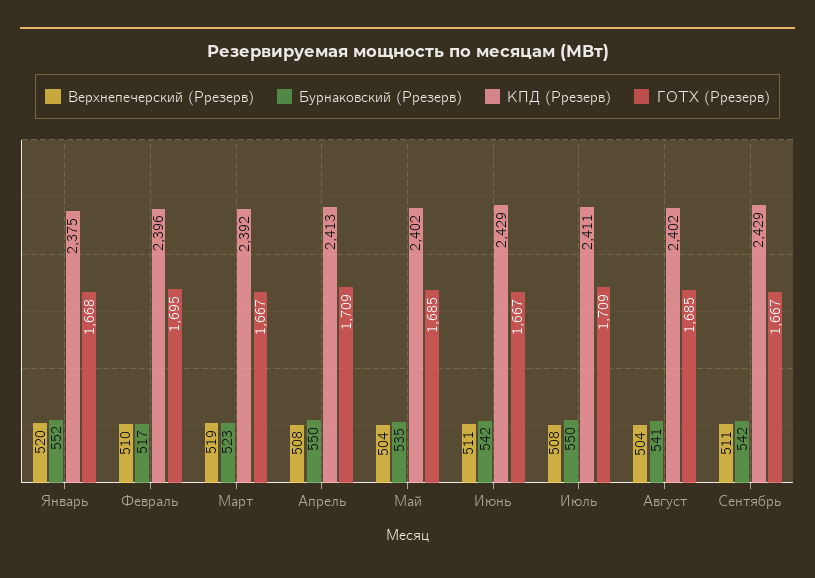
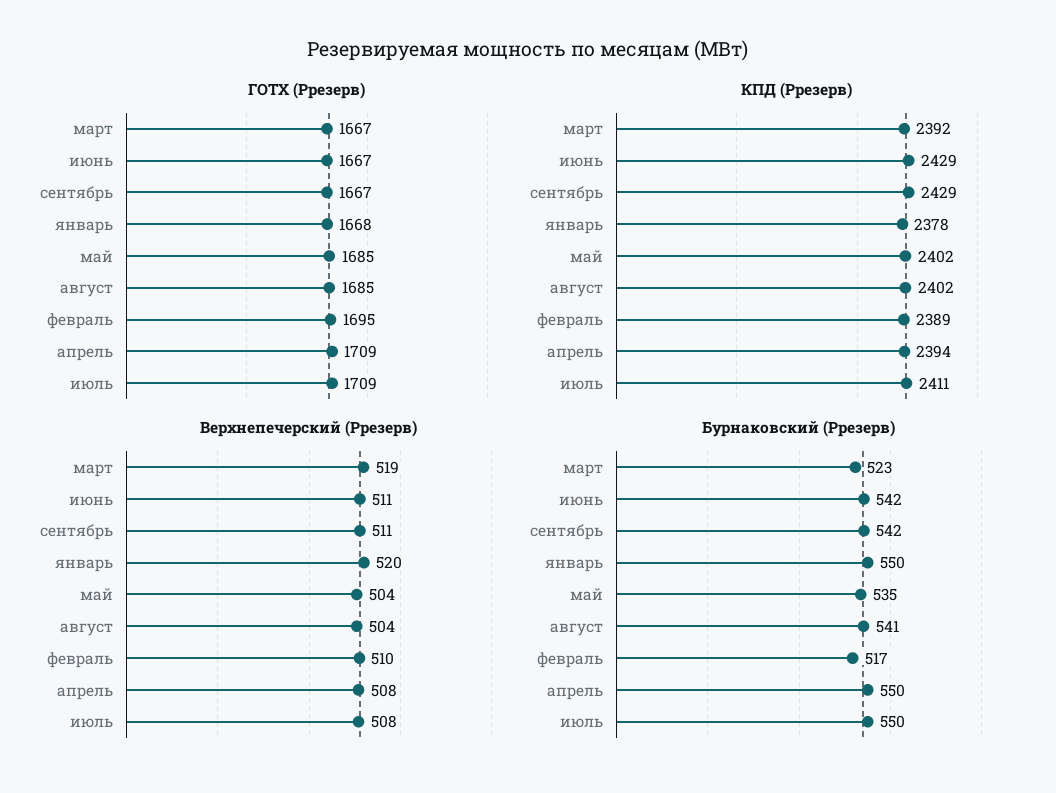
  {
    "Верхнепечерский (Ррезерв)": {
      "Январь": 520,
      "Февраль": 510,
      "Март": 519,
      "Апрель": 508,
      "Май": 504,
      "Июнь": 511,
      "Июль": 508,
      "Август": 504,
      "Сентябрь": 511
    },
    "Бурнаковский (Ррезерв)": {
-     "Январь": 552,
+     "Январь": 550,
      "Февраль": 517,
      "Март": 523,
      "Апрель": 550,
      "Май": 535,
      "Июнь": 542,
      "Июль": 550,
      "Август": 541,
      "Сентябрь": 542
    },
    "КПД (Ррезерв)": {
-     "Январь": 2375,
+     "Январь": 2378,
-     "Февраль": 2396,
+     "Февраль": 2389,
      "Март": 2392,
-     "Апрель": 2413,
+     "Апрель": 2394,
      "Май": 2402,
      "Июнь": 2429,
      "Июль": 2411,
      "Август": 2402,
      "Сентябрь": 2429
    },
    "ГОТХ (Ррезерв)": {
      "Январь": 1668,
      "Февраль": 1695,
      "Март": 1667,
      "Апрель": 1709,
      "Май": 1685,
      "Июнь": 1667,
      "Июль": 1709,
      "Август": 1685,
      "Сентябрь": 1667
    }
  }

